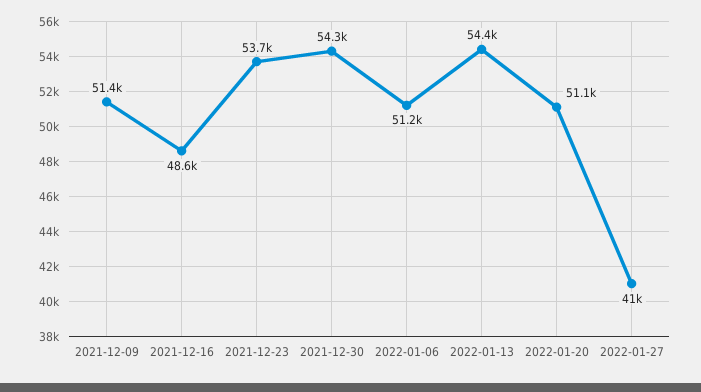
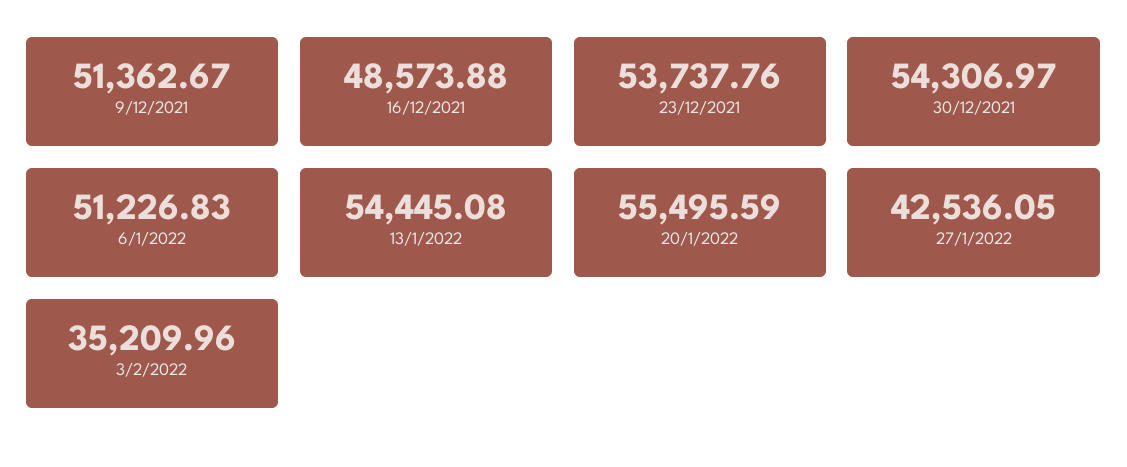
  {
    "2021-12-09": 51362.67,
    "2021-12-16": 48573.88,
    "2021-12-23": 53737.76,
    "2021-12-30": 54306.97,
    "2022-01-06": 51226.83,
    "2022-01-13": 54445.08,
-   "2022-01-20": 51100,
+   "2022-01-20": 55495.59,
-   "2022-01-27": 41000
+   "2022-01-27": 42536.05,
+   "3/2/2022": 35209.96
  }

